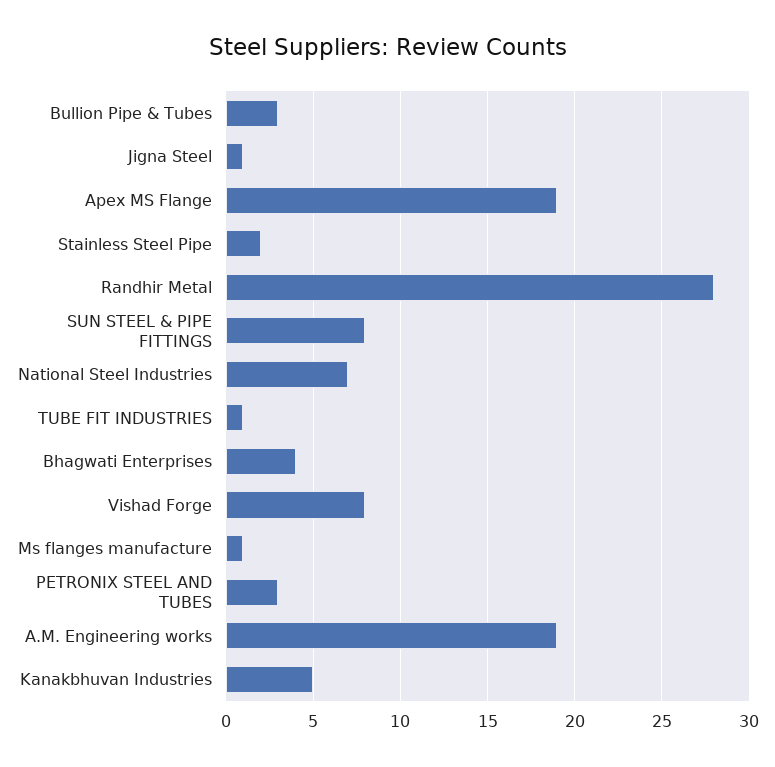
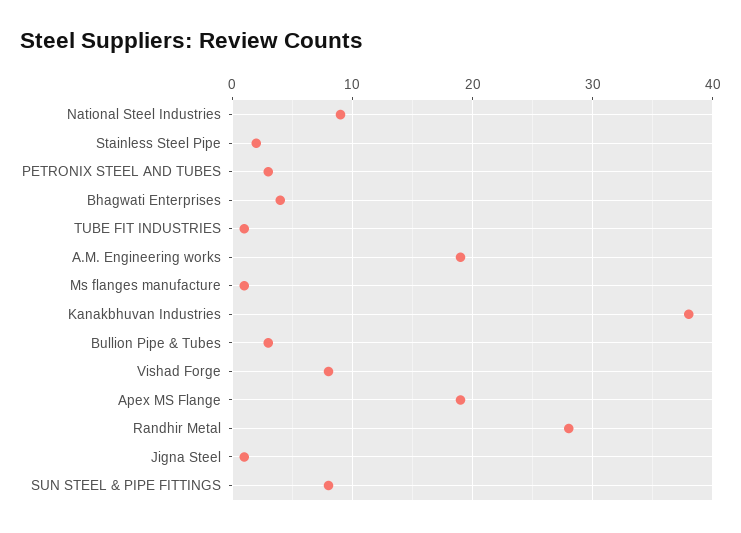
  {
    "Bullion Pipe & Tubes": 3,
    "Jigna Steel": 1,
    "Apex MS Flange": 19,
    "Stainless Steel Pipe": 2,
    "Randhir Metal": 28,
    "SUN STEEL & PIPE FITTINGS": 8,
-   "National Steel Industries": 7,
+   "National Steel Industries": 9,
    "TUBE FIT INDUSTRIES": 1,
    "Bhagwati Enterprises": 4,
    "Vishad Forge": 8,
    "Ms flanges manufacture": 1,
    "PETRONIX STEEL AND TUBES": 3,
    "A.M. Engineering works": 19,
-   "Kanakbhuvan Industries": 5
+   "Kanakbhuvan Industries": 38
  }

